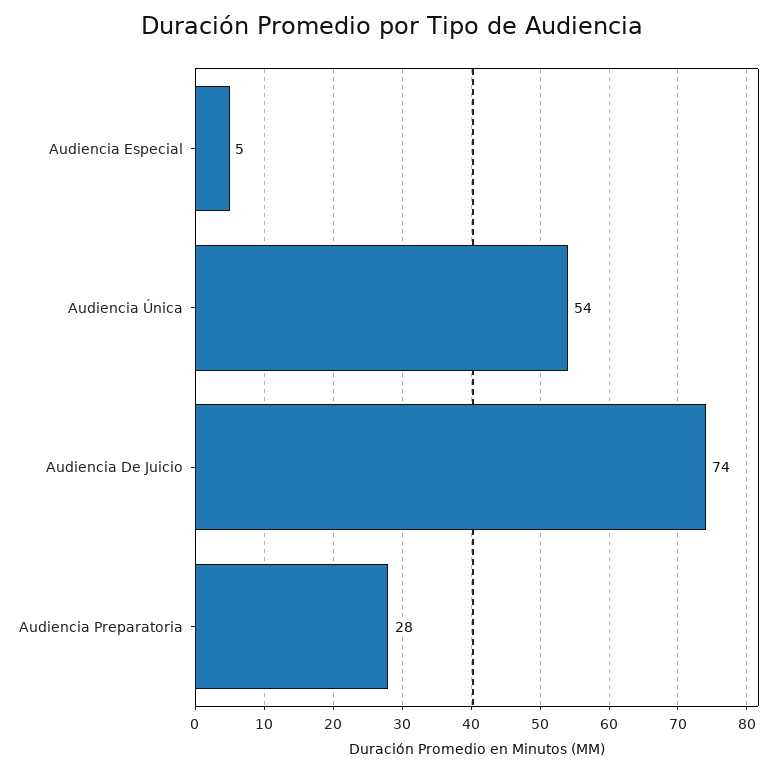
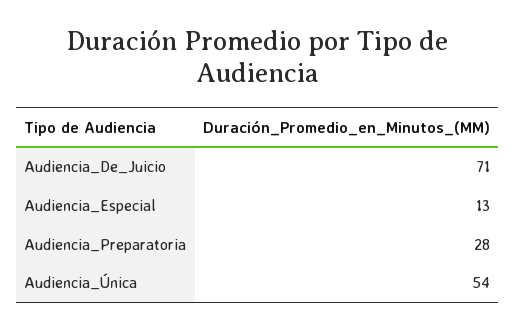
  {
-   "Audiencia Especial": 5,
+   "Audiencia Especial": 13,
    "Audiencia Única": 54,
-   "Audiencia De Juicio": 74,
+   "Audiencia De Juicio": 71,
    "Audiencia Preparatoria": 28
  }

